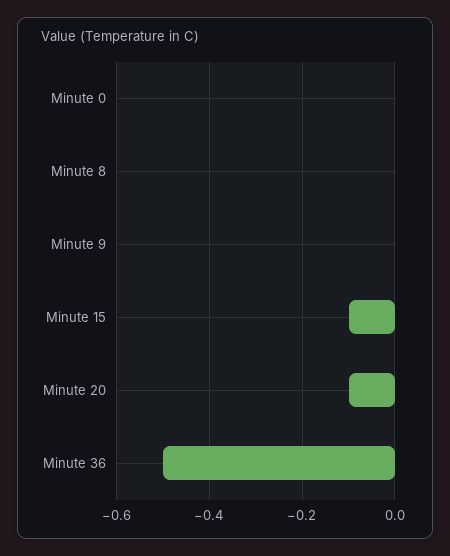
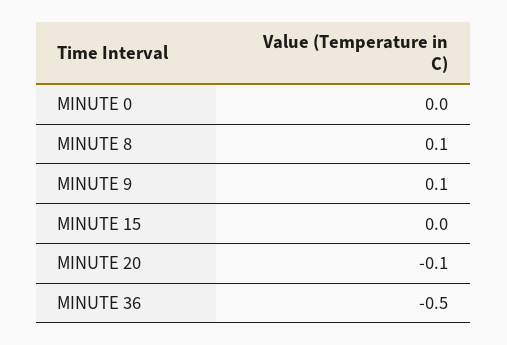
  {
    "Minute 0": 0,
-   "Minute 8": 0,
+   "Minute 8": 0.1,
-   "Minute 9": 0,
+   "Minute 9": 0.1,
-   "Minute 15": -0.1,
+   "Minute 15": 0,
    "Minute 20": -0.1,
    "Minute 36": -0.5
  }

